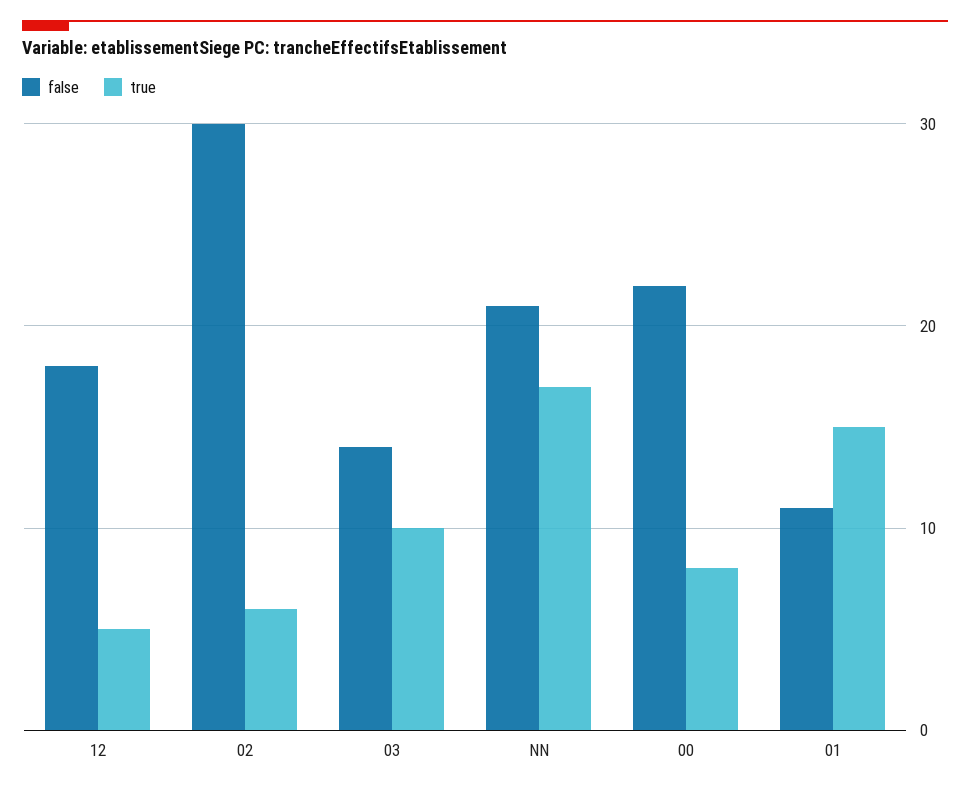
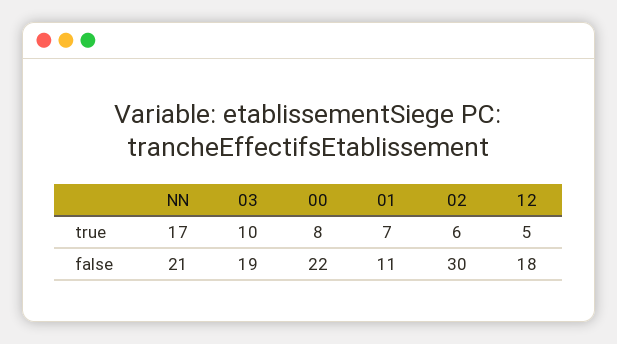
  {
    "false": {
      "12": 18,
      "02": 30,
-     "03": 14,
+     "03": 19,
      "NN": 21,
      "00": 22,
      "01": 11
    },
    "true": {
      "12": 5,
      "02": 6,
      "03": 10,
      "NN": 17,
      "00": 8,
-     "01": 15
+     "01": 7
    }
  }

